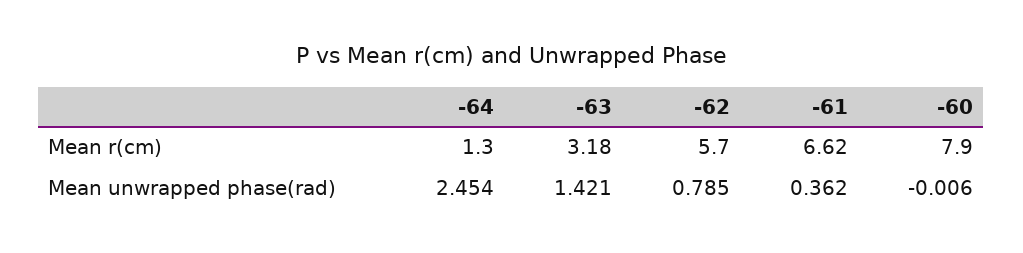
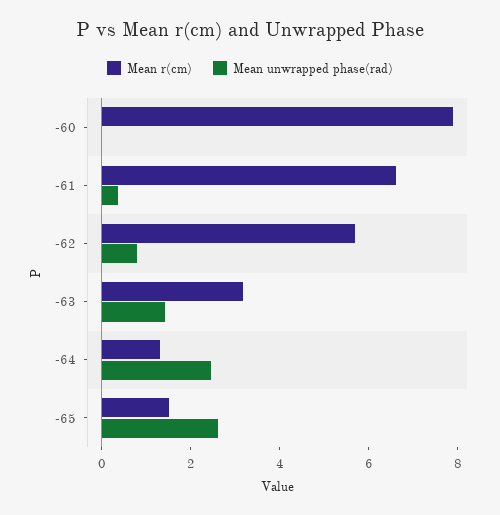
  {
    "Mean r(cm)": {
      "-64": 1.3,
      "-63": 3.18,
      "-62": 5.7,
      "-61": 6.62,
-     "-60": 7.9
+     "-60": 7.9,
+     "-65": 1.5
    },
    "Mean unwrapped phase(rad)": {
      "-64": 2.454,
      "-63": 1.421,
      "-62": 0.785,
      "-61": 0.362,
-     "-60": -0.006
+     "-60": -0.006,
+     "-65": 2.5
    }
  }

